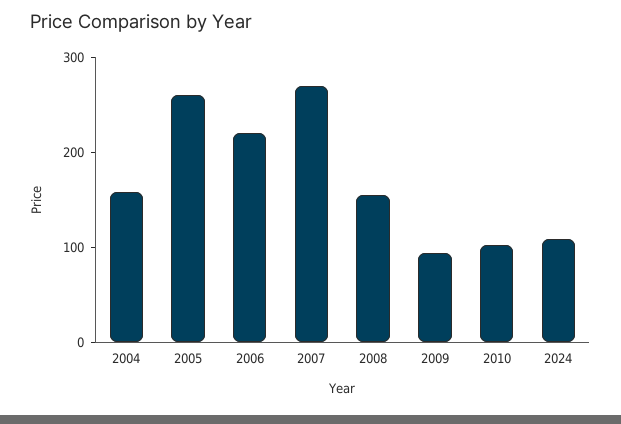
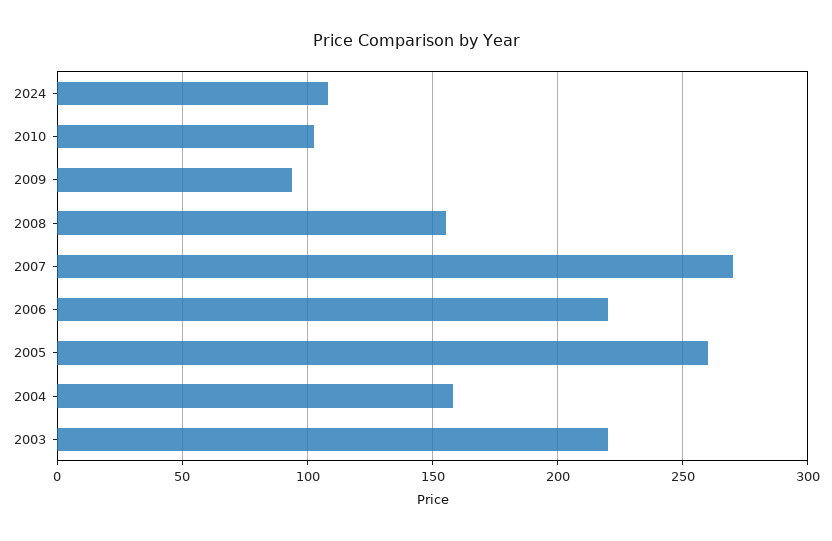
  {
    "2004": 160,
    "2005": 260,
    "2006": 220,
    "2007": 270,
    "2008": 155,
    "2009": 95,
    "2010": 100,
-   "2024": 110
+   "2024": 110,
+   "2003": 220
  }

